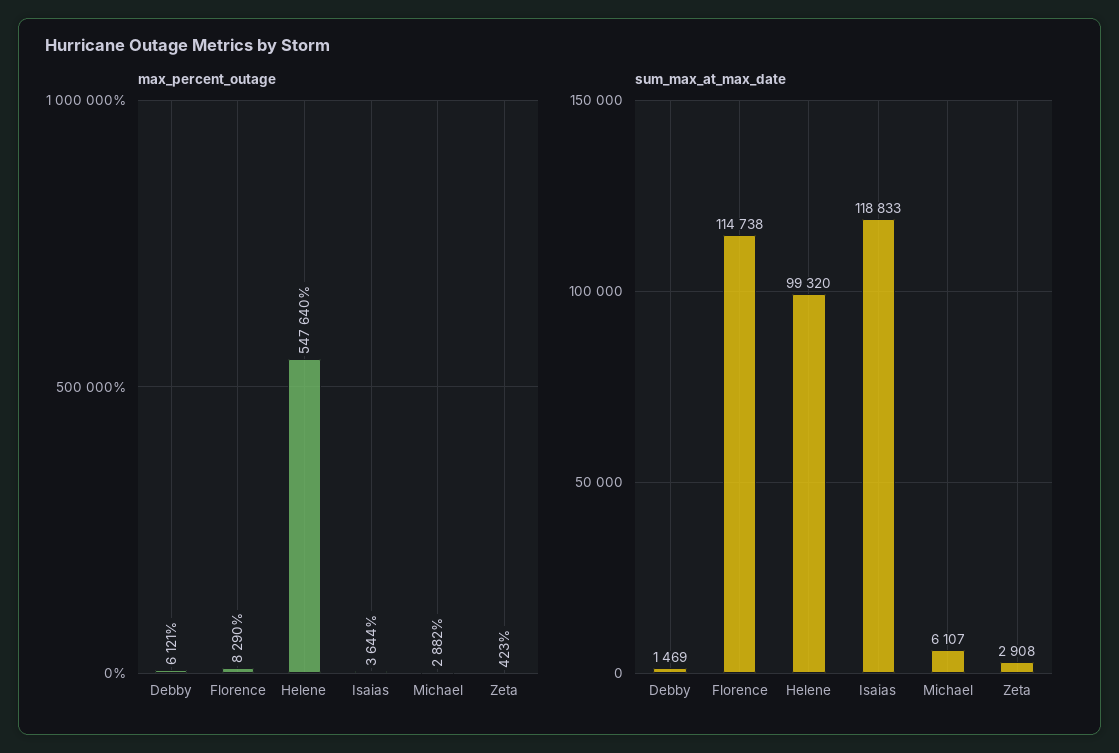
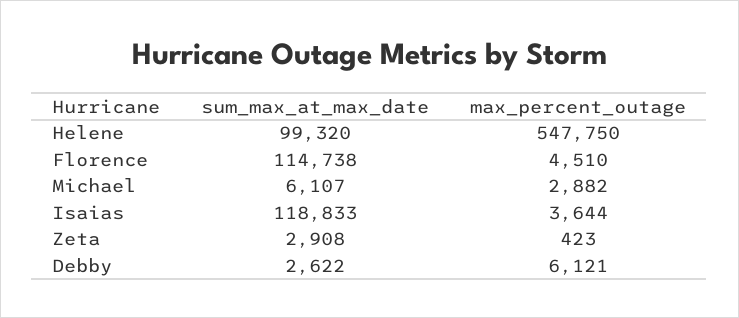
  {
    "max_percent_outage": {
      "Debby": 6121,
-     "Florence": 8290,
+     "Florence": 4510,
-     "Helene": 547640,
+     "Helene": 547750,
      "Isaias": 3644,
      "Michael": 2882,
      "Zeta": 423
    },
    "sum_max_at_max_date": {
-     "Debby": 1469,
+     "Debby": 2622,
      "Florence": 114738,
      "Helene": 99320,
      "Isaias": 118833,
      "Michael": 6107,
      "Zeta": 2908
    }
  }

